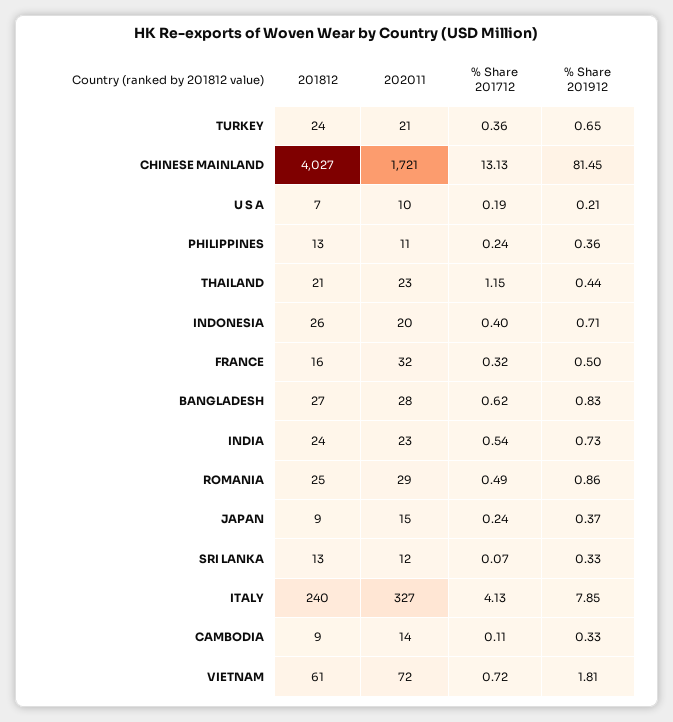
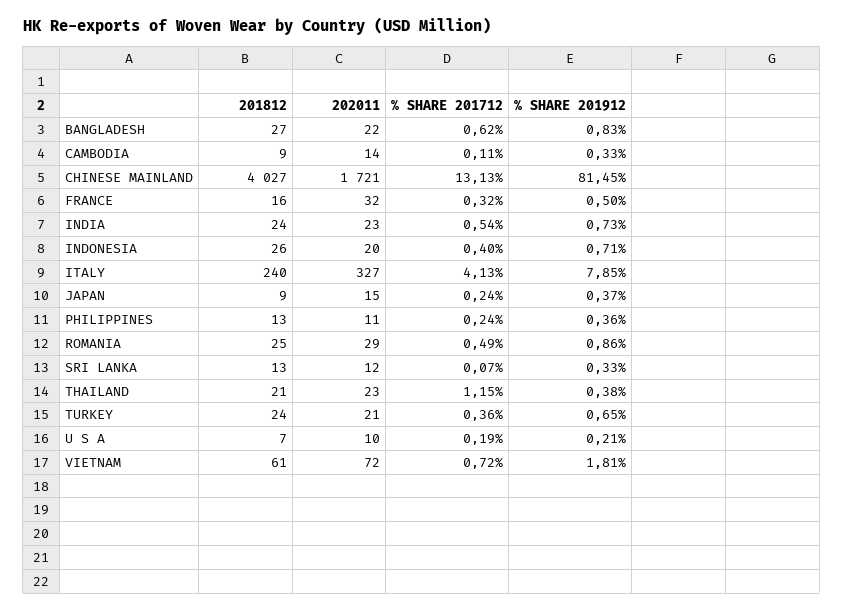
  {
    "201812": {
      "TURKEY": 24,
      "CHINESE MAINLAND": 4027,
      "U S A": 7,
      "PHILIPPINES": 13,
      "THAILAND": 21,
      "INDONESIA": 26,
      "FRANCE": 16,
      "BANGLADESH": 27,
      "INDIA": 24,
      "ROMANIA": 25,
      "JAPAN": 9,
      "SRI LANKA": 13,
      "ITALY": 240,
      "CAMBODIA": 9,
      "VIETNAM": 61
    },
    "202011": {
      "TURKEY": 21,
      "CHINESE MAINLAND": 1721,
      "U S A": 10,
      "PHILIPPINES": 11,
      "THAILAND": 23,
      "INDONESIA": 20,
      "FRANCE": 32,
-     "BANGLADESH": 28,
+     "BANGLADESH": 22,
      "INDIA": 23,
      "ROMANIA": 29,
      "JAPAN": 15,
      "SRI LANKA": 12,
      "ITALY": 327,
      "CAMBODIA": 14,
      "VIETNAM": 72
    },
    "% Share 201712": {
      "TURKEY": 0.36,
      "CHINESE MAINLAND": 13.13,
      "U S A": 0.19,
      "PHILIPPINES": 0.24,
      "THAILAND": 1.15,
      "INDONESIA": 0.4,
      "FRANCE": 0.32,
      "BANGLADESH": 0.62,
      "INDIA": 0.54,
      "ROMANIA": 0.49,
      "JAPAN": 0.24,
      "SRI LANKA": 0.07,
      "ITALY": 4.13,
      "CAMBODIA": 0.11,
      "VIETNAM": 0.72
    },
    "% Share 201912": {
      "TURKEY": 0.65,
      "CHINESE MAINLAND": 81.45,
      "U S A": 0.21,
      "PHILIPPINES": 0.36,
-     "THAILAND": 0.44,
+     "THAILAND": 0.38,
      "INDONESIA": 0.71,
      "FRANCE": 0.5,
      "BANGLADESH": 0.83,
      "INDIA": 0.73,
      "ROMANIA": 0.86,
      "JAPAN": 0.37,
      "SRI LANKA": 0.33,
      "ITALY": 7.85,
      "CAMBODIA": 0.33,
      "VIETNAM": 1.81
    }
  }

